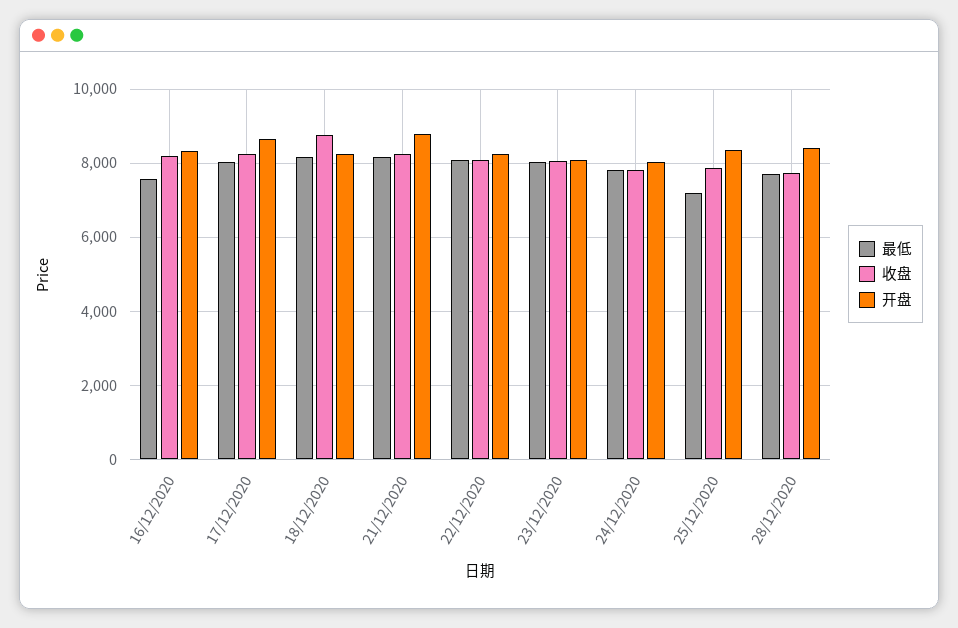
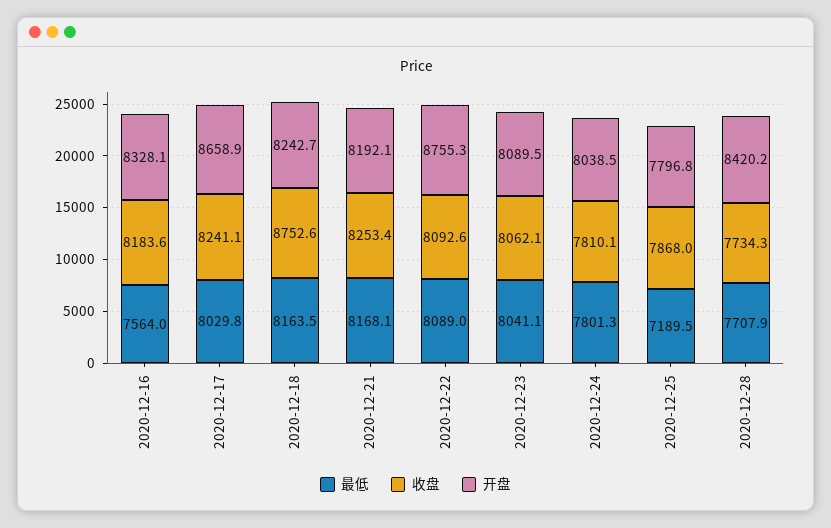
  {
    "最低": {
      "16/12/2020": 7564,
      "17/12/2020": 8029.8,
      "18/12/2020": 8163.5,
      "21/12/2020": 8168.1,
      "22/12/2020": 8089,
      "23/12/2020": 8041.1,
      "24/12/2020": 7801.3,
      "25/12/2020": 7189.5,
      "28/12/2020": 7707.9
    },
    "收盘": {
      "16/12/2020": 8183.6,
      "17/12/2020": 8241.1,
      "18/12/2020": 8752.6,
      "21/12/2020": 8253.4,
      "22/12/2020": 8092.6,
      "23/12/2020": 8062.1,
      "24/12/2020": 7810.1,
      "25/12/2020": 7868,
      "28/12/2020": 7734.3
    },
    "开盘": {
      "16/12/2020": 8328.1,
      "17/12/2020": 8658.9,
      "18/12/2020": 8242.7,
-     "21/12/2020": 8800,
+     "21/12/2020": 8192.1,
-     "22/12/2020": 8200,
+     "22/12/2020": 8755.3,
      "23/12/2020": 8089.5,
      "24/12/2020": 8038.5,
-     "25/12/2020": 8400,
+     "25/12/2020": 7796.8,
      "28/12/2020": 8420.2
    }
  }

